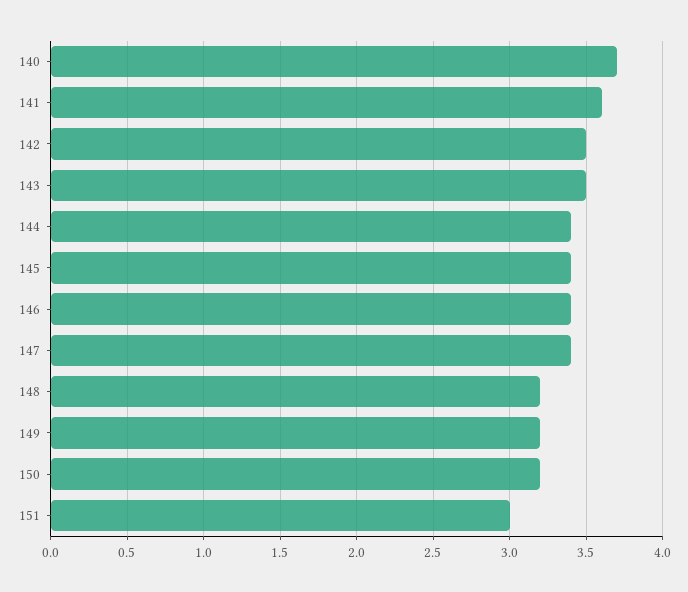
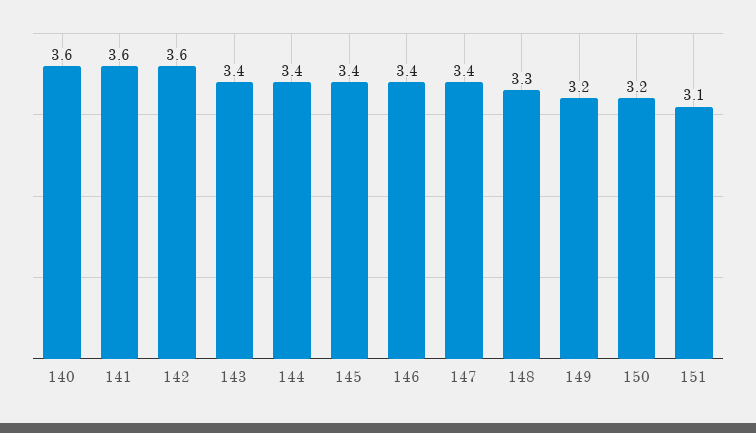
  {
-   "140": 3.7,
+   "140": 3.6,
    "141": 3.6,
-   "142": 3.5,
+   "142": 3.6,
-   "143": 3.5,
+   "143": 3.4,
    "144": 3.4,
    "145": 3.4,
    "146": 3.4,
    "147": 3.4,
-   "148": 3.2,
+   "148": 3.3,
    "149": 3.2,
    "150": 3.2,
-   "151": 3
+   "151": 3.1
  }

